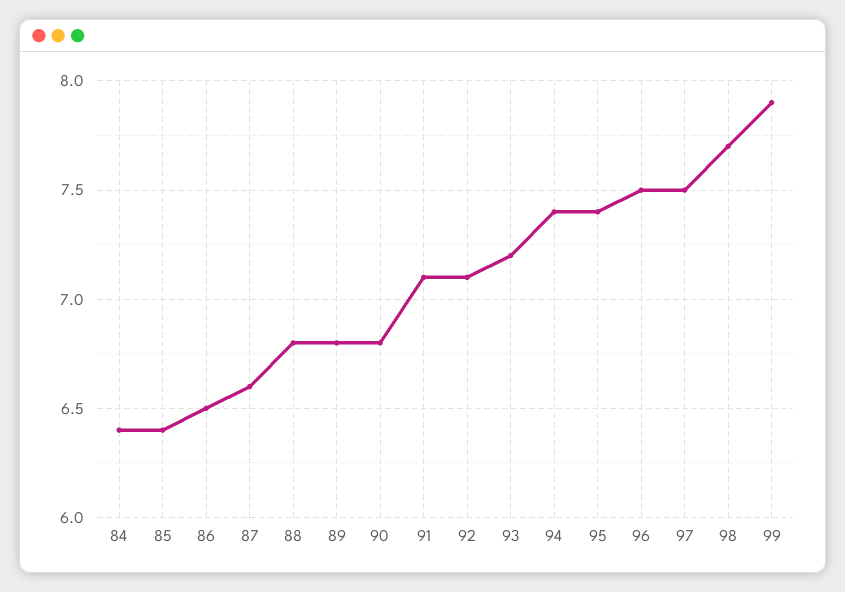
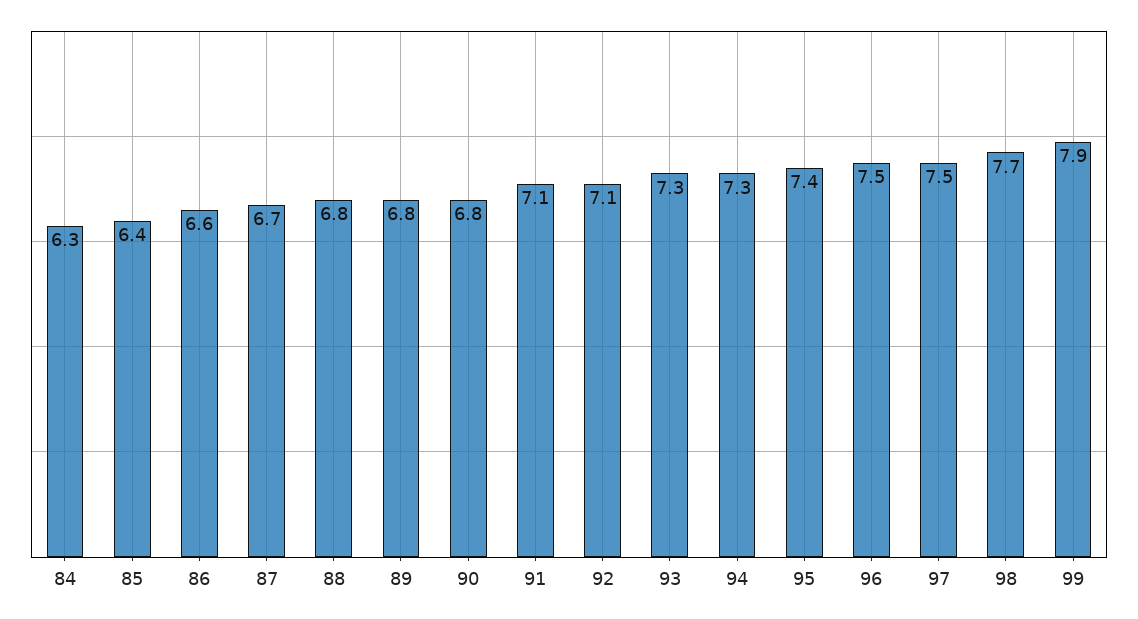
  {
-   "84": 6.4,
+   "84": 6.3,
    "85": 6.4,
-   "86": 6.5,
+   "86": 6.6,
-   "87": 6.6,
+   "87": 6.7,
    "88": 6.8,
    "89": 6.8,
    "90": 6.8,
    "91": 7.1,
    "92": 7.1,
-   "93": 7.2,
+   "93": 7.3,
-   "94": 7.4,
+   "94": 7.3,
    "95": 7.4,
    "96": 7.5,
    "97": 7.5,
    "98": 7.7,
    "99": 7.9
  }

